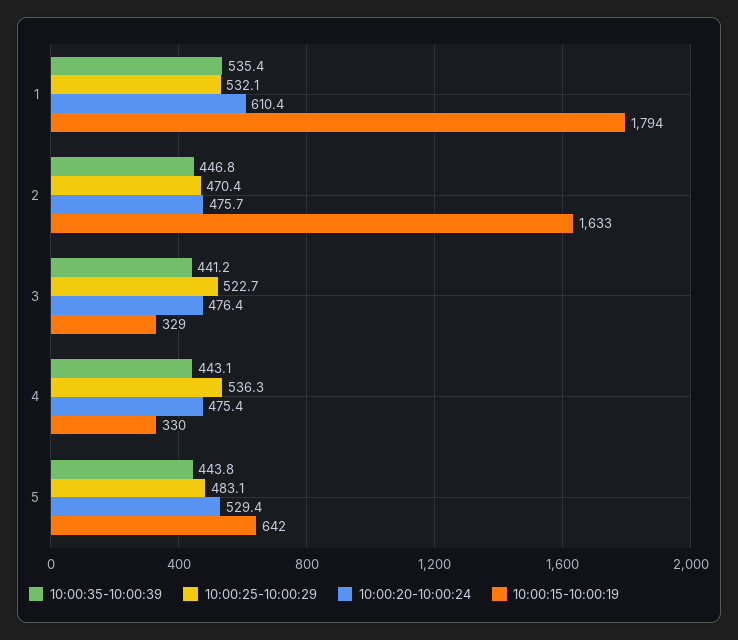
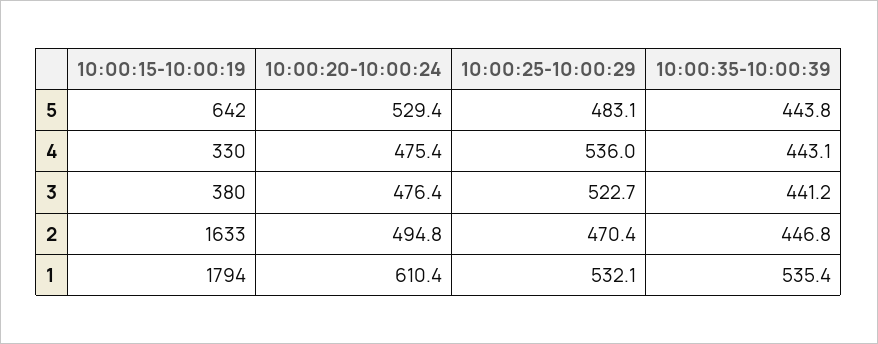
  {
    "10:00:35-10:00:39": {
      "1": 535.4,
      "2": 446.8,
      "3": 441.2,
      "4": 443.1,
      "5": 443.8
    },
    "10:00:25-10:00:29": {
      "1": 532.1,
      "2": 470.4,
      "3": 522.7,
-     "4": 536.3,
+     "4": 536,
      "5": 483.1
    },
    "10:00:20-10:00:24": {
      "1": 610.4,
-     "2": 475.7,
+     "2": 494.8,
      "3": 476.4,
      "4": 475.4,
      "5": 529.4
    },
    "10:00:15-10:00:19": {
      "1": 1794,
      "2": 1633,
-     "3": 329,
+     "3": 380,
      "4": 330,
      "5": 642
    }
  }

